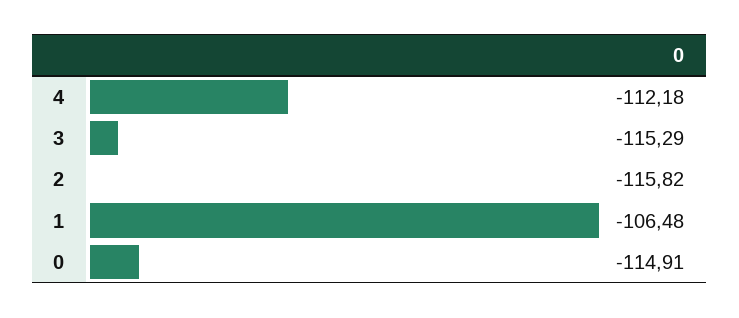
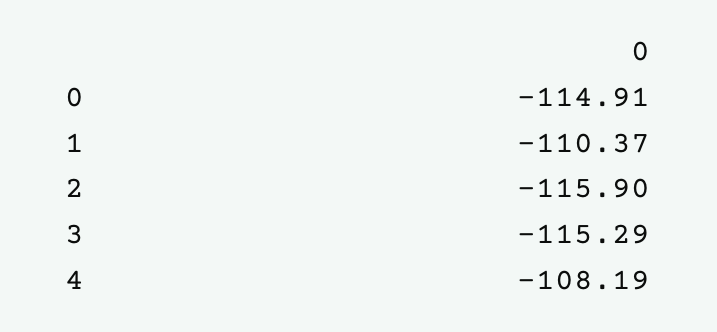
  {
-   "4": -112.18,
+   "4": -108.19,
    "3": -115.29,
-   "2": -115.82,
+   "2": -115.9,
-   "1": -106.48,
+   "1": -110.37,
    "0": -114.91
  }

